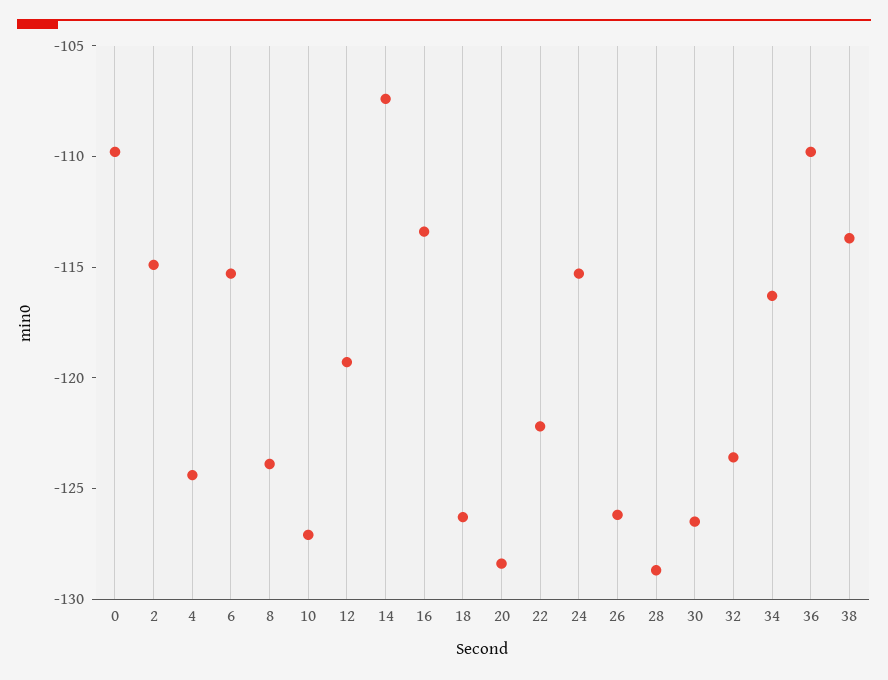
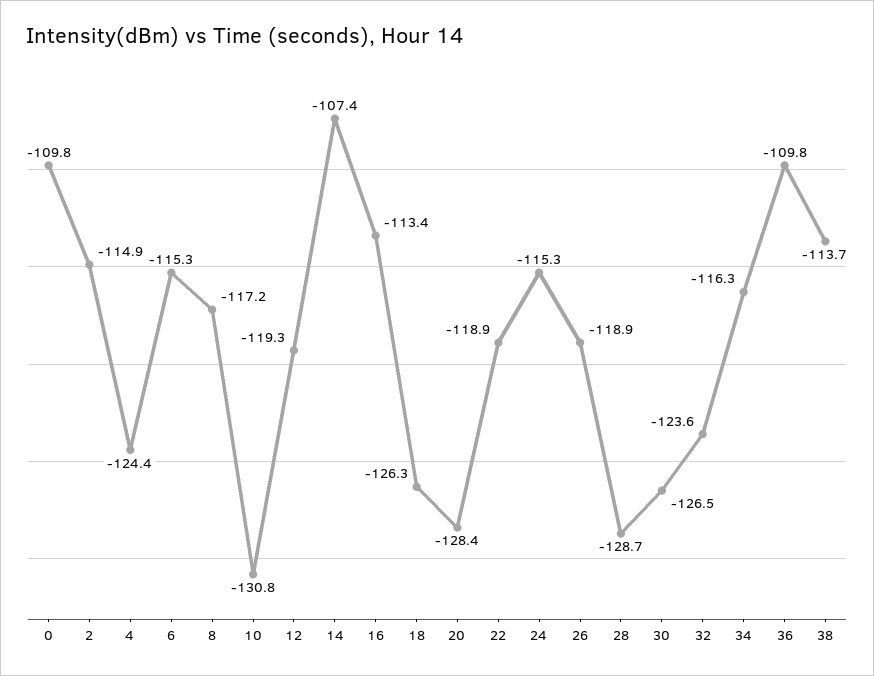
  {
    "0": -109.8,
    "2": -114.9,
    "4": -124.4,
    "6": -115.3,
-   "8": -124,
+   "8": -117.2,
-   "10": -127,
+   "10": -130.8,
    "12": -119.3,
    "14": -107.4,
    "16": -113.4,
    "18": -126.3,
    "20": -128.4,
-   "22": -122,
+   "22": -118.9,
    "24": -115.3,
-   "26": -126,
+   "26": -118.9,
    "28": -128.7,
    "30": -126.5,
    "32": -123.6,
    "34": -116.3,
    "36": -109.8,
    "38": -113.7
  }

